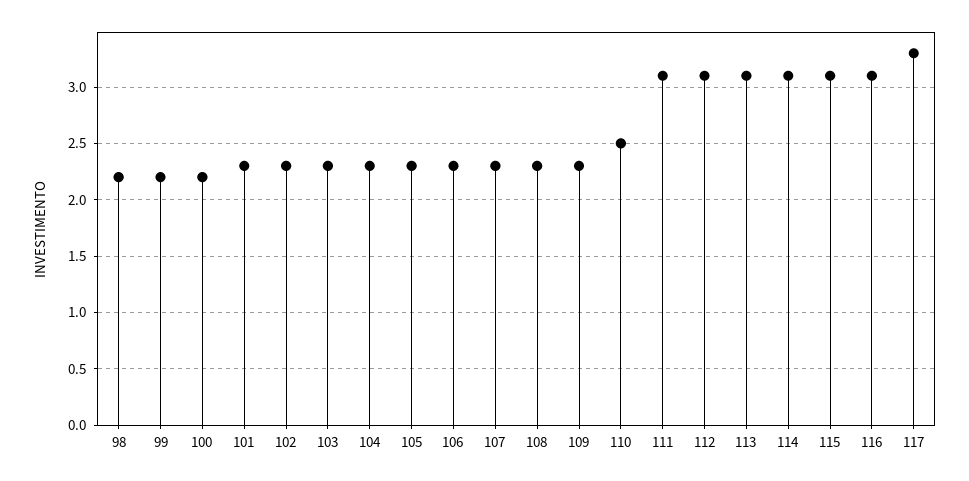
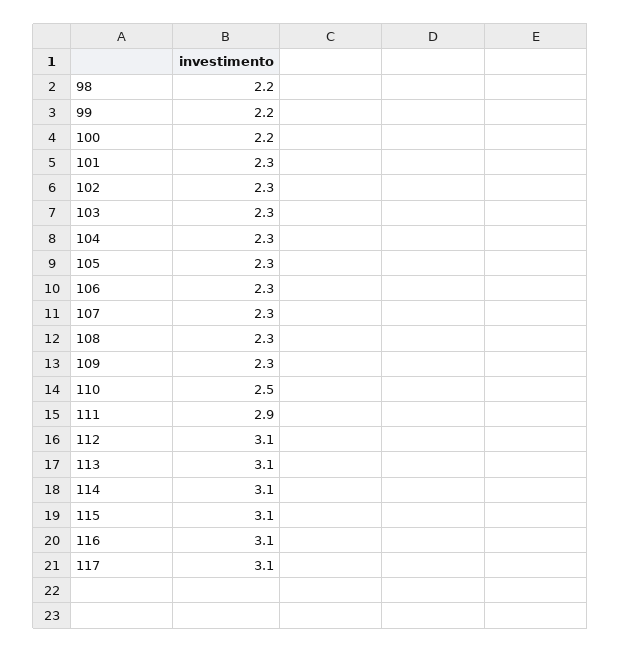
  {
    "98": 2.2,
    "99": 2.2,
    "100": 2.2,
    "101": 2.3,
    "102": 2.3,
    "103": 2.3,
    "104": 2.3,
    "105": 2.3,
    "106": 2.3,
    "107": 2.3,
    "108": 2.3,
    "109": 2.3,
    "110": 2.5,
-   "111": 3.1,
+   "111": 2.9,
    "112": 3.1,
    "113": 3.1,
    "114": 3.1,
    "115": 3.1,
    "116": 3.1,
-   "117": 3.3
+   "117": 3.1
  }

